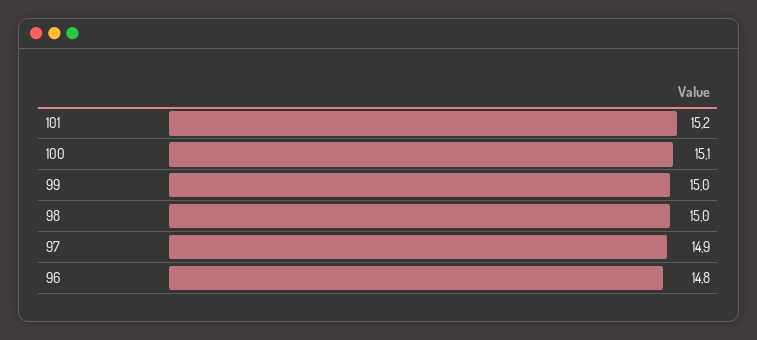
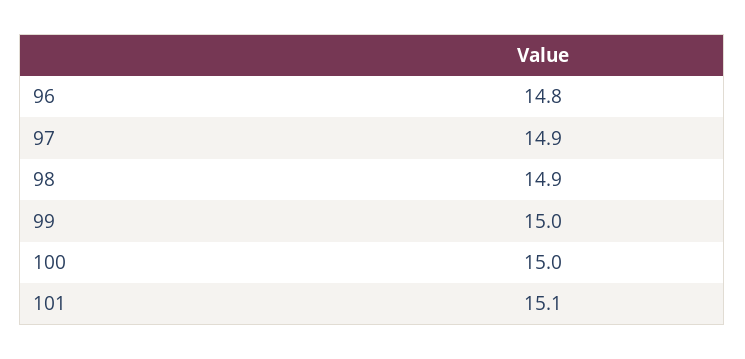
  {
-   "101": 15.2,
+   "101": 15.1,
-   "100": 15.1,
+   "100": 15,
    "99": 15,
-   "98": 15,
+   "98": 14.9,
    "97": 14.9,
    "96": 14.8
  }

